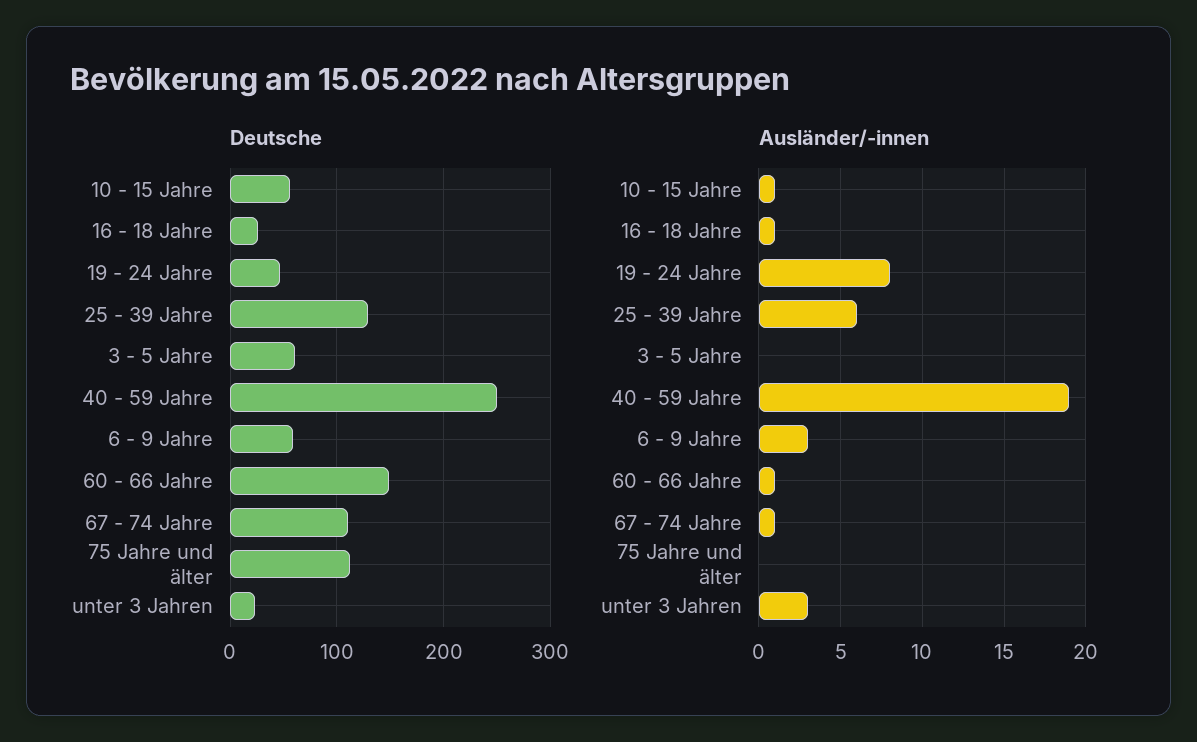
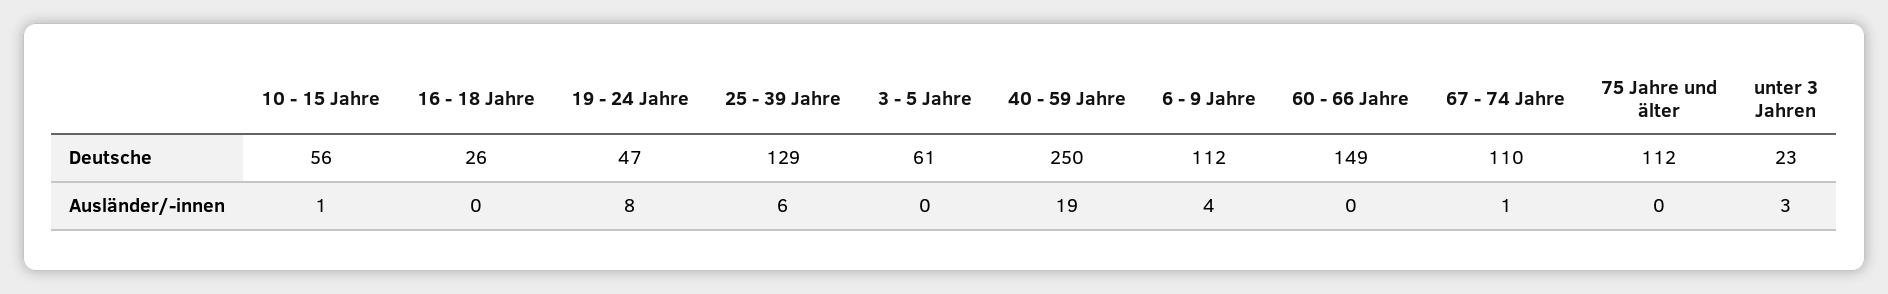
  {
    "Deutsche": {
      "10 - 15 Jahre": 56,
      "16 - 18 Jahre": 26,
      "19 - 24 Jahre": 47,
      "25 - 39 Jahre": 129,
      "3 - 5 Jahre": 61,
      "40 - 59 Jahre": 250,
-     "6 - 9 Jahre": 60,
+     "6 - 9 Jahre": 112,
      "60 - 66 Jahre": 149,
      "67 - 74 Jahre": 110,
      "75 Jahre und älter": 112,
      "unter 3 Jahren": 23
    },
    "Ausländer/-innen": {
      "10 - 15 Jahre": 1,
-     "16 - 18 Jahre": 1,
+     "16 - 18 Jahre": 0,
      "19 - 24 Jahre": 8,
      "25 - 39 Jahre": 6,
      "3 - 5 Jahre": 0,
      "40 - 59 Jahre": 19,
-     "6 - 9 Jahre": 3,
+     "6 - 9 Jahre": 4,
-     "60 - 66 Jahre": 1,
+     "60 - 66 Jahre": 0,
      "67 - 74 Jahre": 1,
      "75 Jahre und älter": 0,
      "unter 3 Jahren": 3
    }
  }

